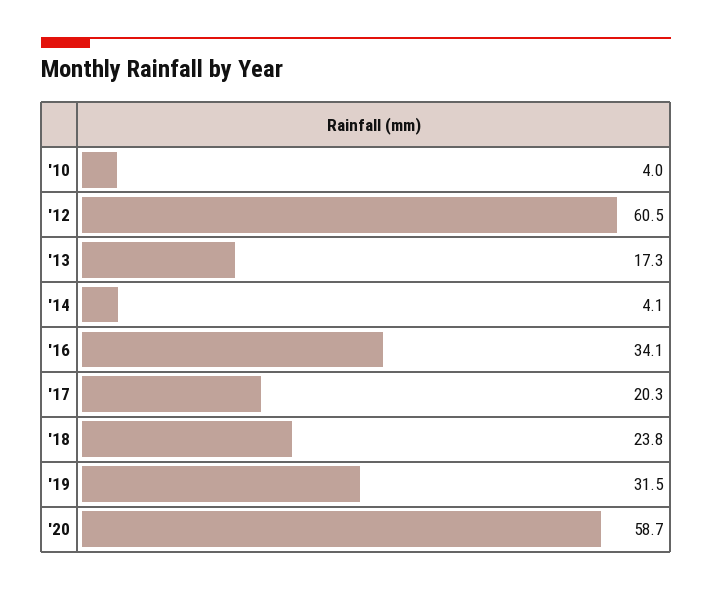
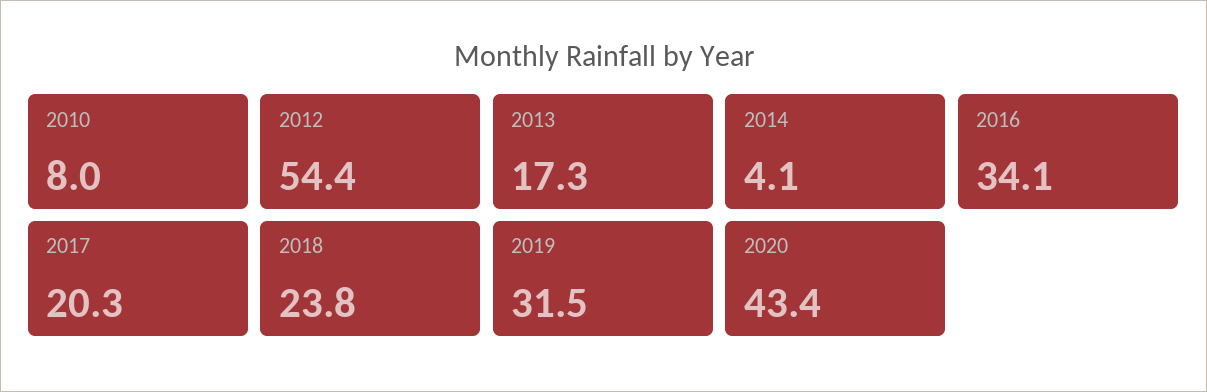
  {
-   "'10": 4,
+   "'10": 8,
-   "'12": 60.5,
+   "'12": 54.4,
    "'13": 17.3,
    "'14": 4.1,
    "'16": 34.1,
    "'17": 20.3,
    "'18": 23.8,
    "'19": 31.5,
-   "'20": 58.7
+   "'20": 43.4
  }

